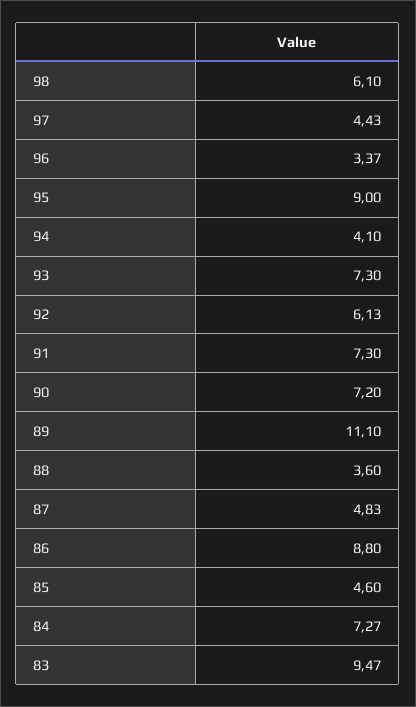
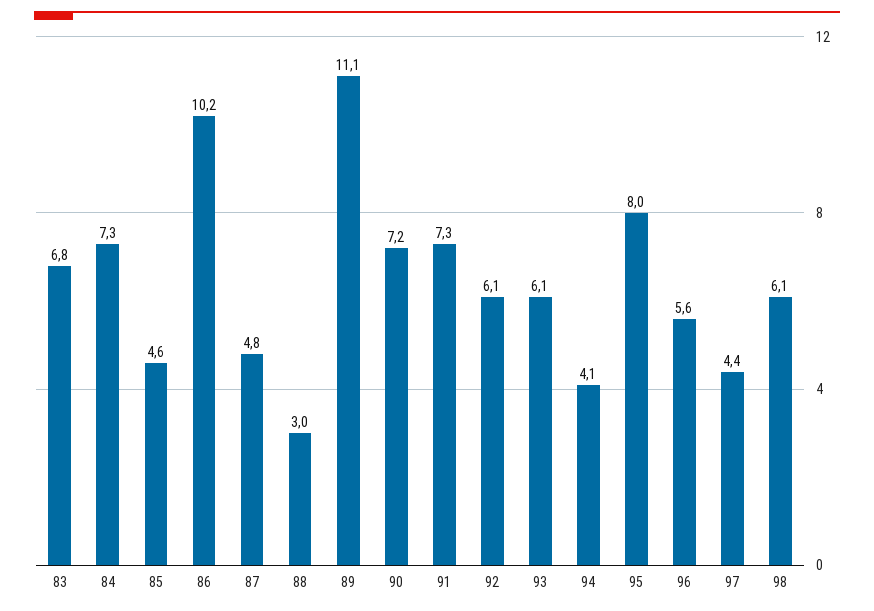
  {
    "98": 6.1,
    "97": 4.43,
-   "96": 3.37,
+   "96": 5.6,
-   "95": 9,
+   "95": 8,
    "94": 4.1,
-   "93": 7.3,
+   "93": 6.1,
    "92": 6.13,
    "91": 7.3,
    "90": 7.2,
    "89": 11.1,
-   "88": 3.6,
+   "88": 3,
    "87": 4.83,
-   "86": 8.8,
+   "86": 10.2,
    "85": 4.6,
    "84": 7.27,
-   "83": 9.47
+   "83": 6.8
  }

